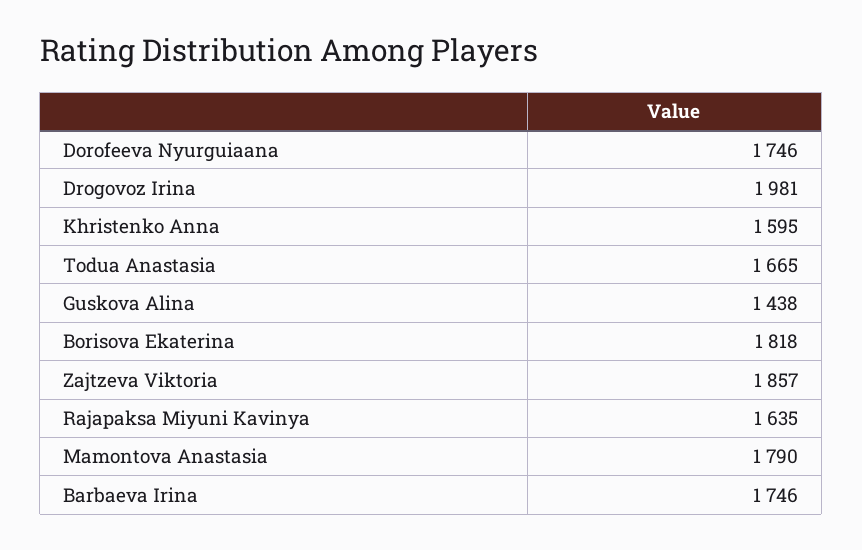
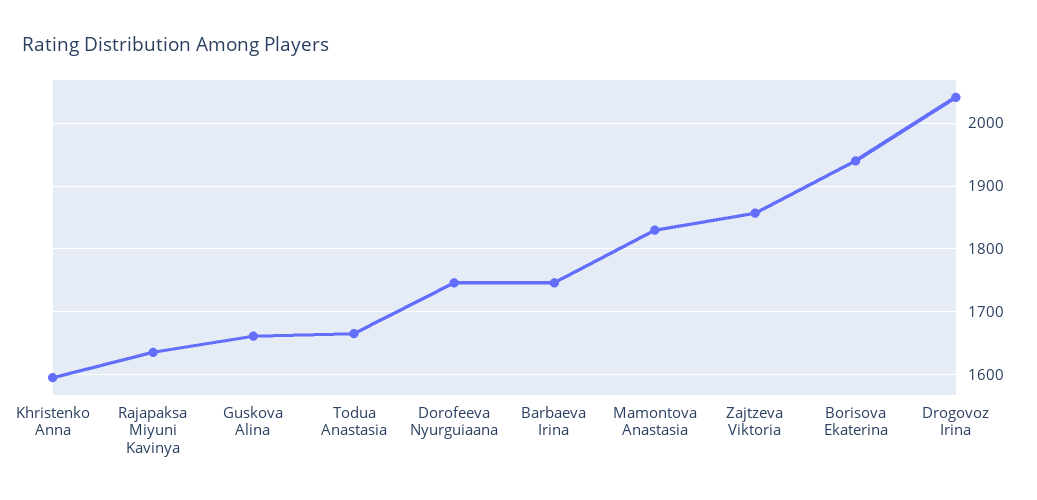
  {
    "Dorofeeva Nyurguiaana": 1746,
-   "Drogovoz Irina": 1981,
+   "Drogovoz Irina": 2040,
    "Khristenko Anna": 1595,
    "Todua Anastasia": 1665,
-   "Guskova Alina": 1438,
+   "Guskova Alina": 1660,
-   "Borisova Ekaterina": 1818,
+   "Borisova Ekaterina": 1940,
    "Zajtzeva Viktoria": 1857,
    "Rajapaksa Miyuni Kavinya": 1635,
-   "Mamontova Anastasia": 1790,
+   "Mamontova Anastasia": 1830,
    "Barbaeva Irina": 1746
  }

